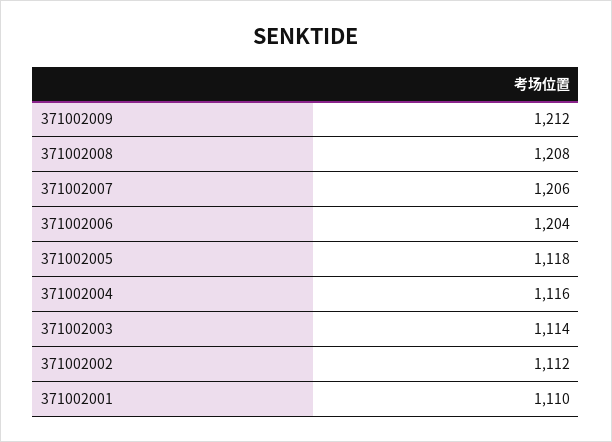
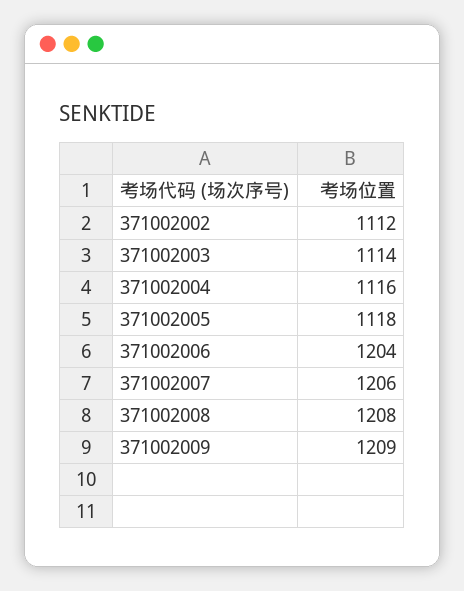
  {
-   "371002009": 1212,
+   "371002009": 1209,
    "371002008": 1208,
    "371002007": 1206,
    "371002006": 1204,
    "371002005": 1118,
    "371002004": 1116,
    "371002003": 1114,
-   "371002002": 1112,
+   "371002002": 1112
-   "371002001": 1110
  }

